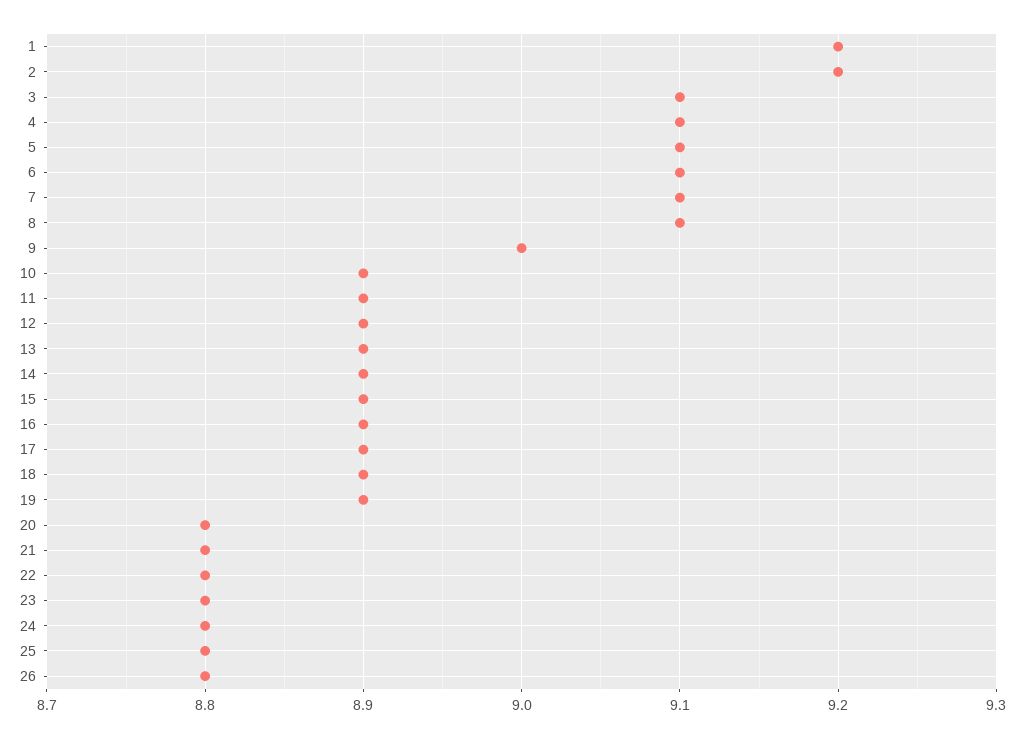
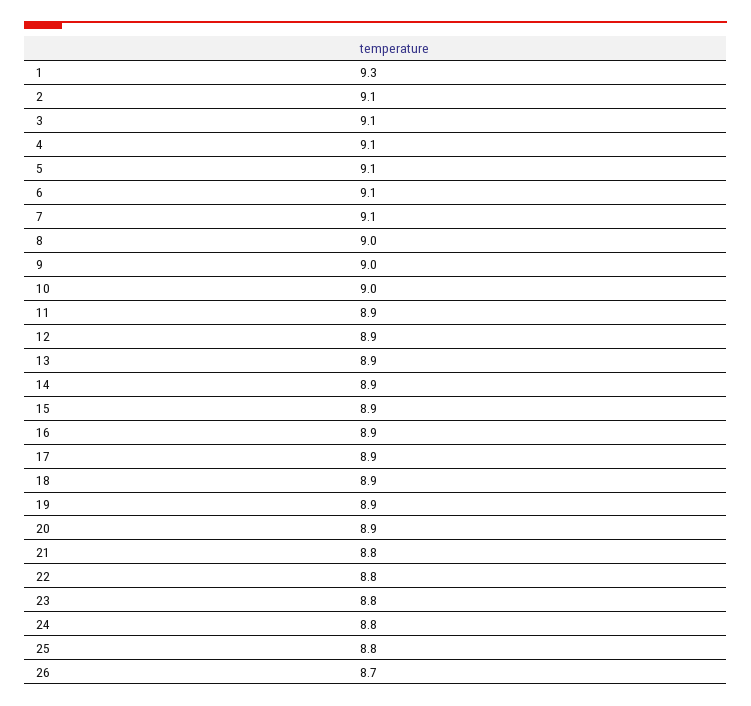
  {
-   "1": 9.2,
+   "1": 9.3,
-   "2": 9.2,
+   "2": 9.1,
    "3": 9.1,
    "4": 9.1,
    "5": 9.1,
    "6": 9.1,
    "7": 9.1,
-   "8": 9.1,
+   "8": 9,
    "9": 9,
-   "10": 8.9,
+   "10": 9,
    "11": 8.9,
    "12": 8.9,
    "13": 8.9,
    "14": 8.9,
    "15": 8.9,
    "16": 8.9,
    "17": 8.9,
    "18": 8.9,
    "19": 8.9,
-   "20": 8.8,
+   "20": 8.9,
    "21": 8.8,
    "22": 8.8,
    "23": 8.8,
    "24": 8.8,
    "25": 8.8,
-   "26": 8.8
+   "26": 8.7
  }

